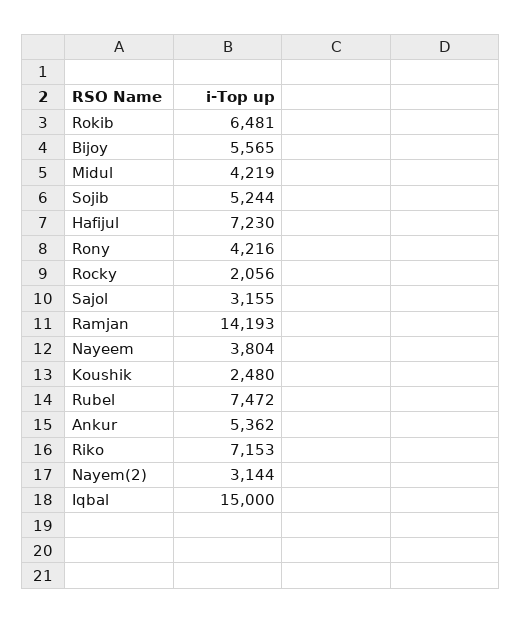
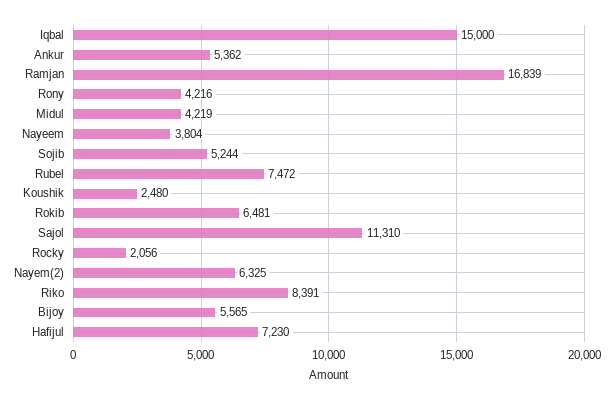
  {
    "Rokib": 6481,
    "Bijoy": 5565,
    "Midul": 4219,
    "Sojib": 5244,
    "Hafijul": 7230,
    "Rony": 4216,
    "Rocky": 2056,
-   "Sajol": 3155,
+   "Sajol": 11310,
-   "Ramjan": 14193,
+   "Ramjan": 16839,
    "Nayeem": 3804,
    "Koushik": 2480,
    "Rubel": 7472,
    "Ankur": 5362,
-   "Riko": 7153,
+   "Riko": 8391,
-   "Nayem(2)": 3144,
+   "Nayem(2)": 6325,
    "Iqbal": 15000
  }

